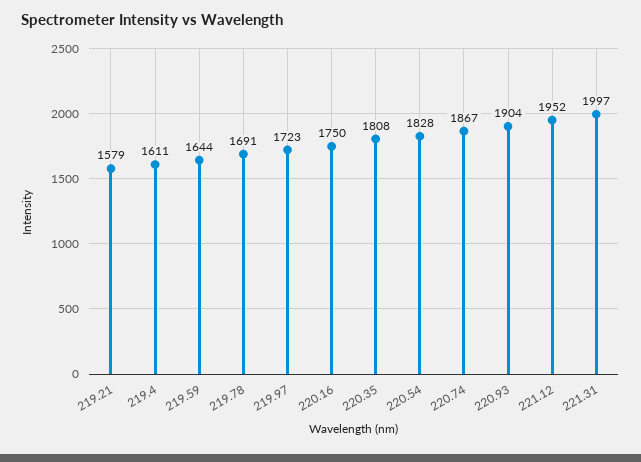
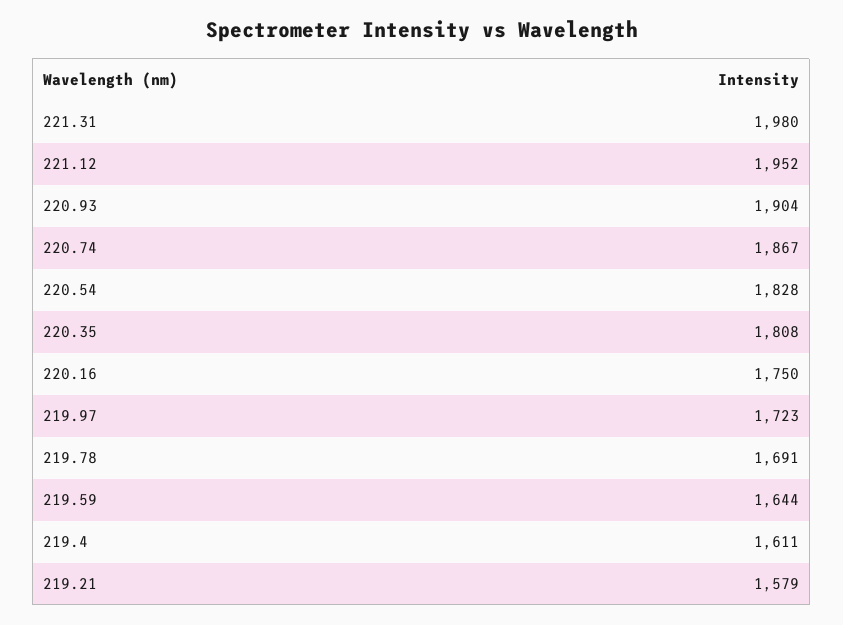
  {
    "219.21": 1579,
    "219.4": 1611,
    "219.59": 1644,
    "219.78": 1691,
    "219.97": 1723,
    "220.16": 1750,
    "220.35": 1808,
    "220.54": 1828,
    "220.74": 1867,
    "220.93": 1904,
    "221.12": 1952,
-   "221.31": 1997
+   "221.31": 1980
  }

